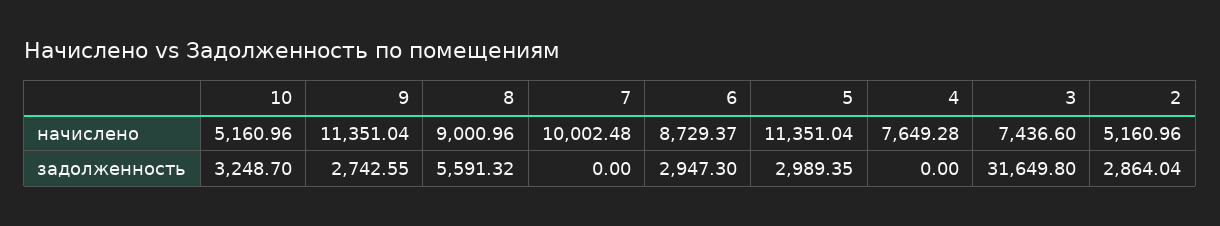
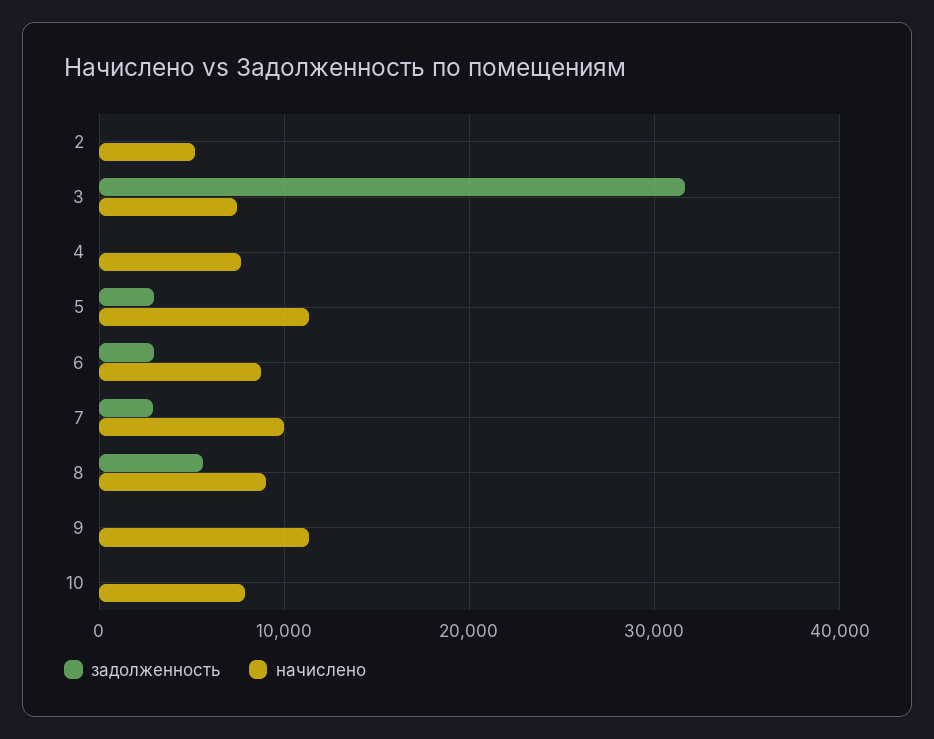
  {
    "начислено": {
-     "10": 5160.96,
+     "10": 8000,
      "9": 11351.04,
      "8": 9000.96,
      "7": 10002.48,
      "6": 8729.37,
      "5": 11351.04,
      "4": 7649.28,
      "3": 7436.6,
      "2": 5160.96
    },
    "задолженность": {
-     "10": 3248.7,
+     "10": 0,
-     "9": 2742.55,
+     "9": 0,
      "8": 5591.32,
-     "7": 0,
+     "7": 3000,
      "6": 2947.3,
      "5": 2989.35,
      "4": 0,
      "3": 31649.8,
-     "2": 2864.04
+     "2": 0
    }
  }

